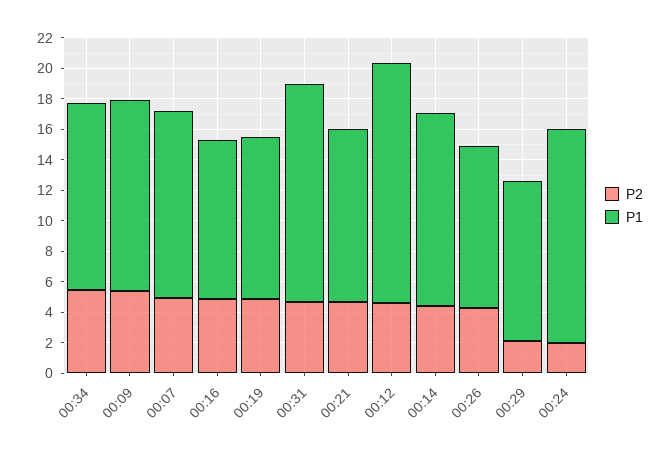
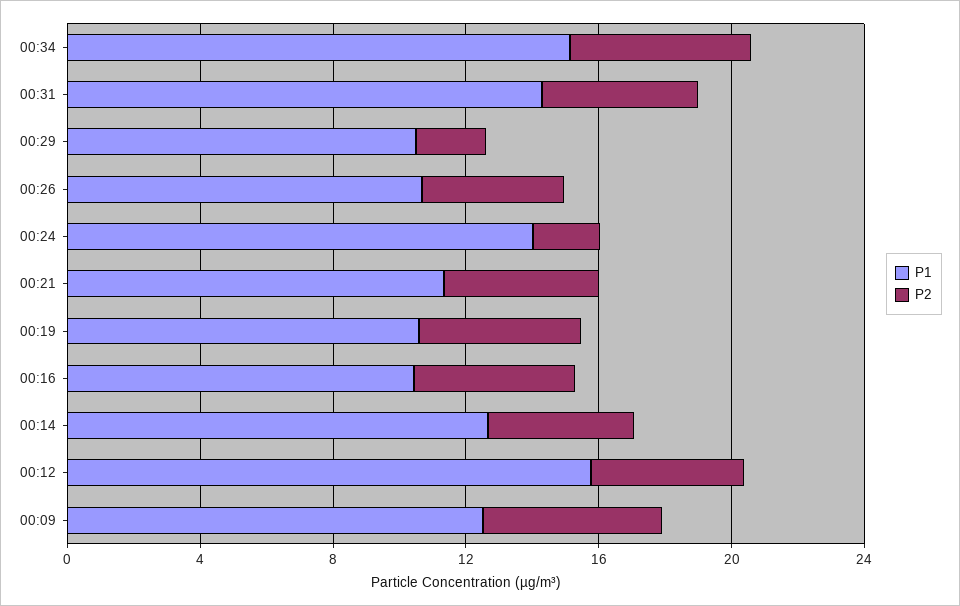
  {
    "P2": {
      "00:34": 5,
      "00:09": 5,
-     "00:07": 5,
      "00:16": 5,
      "00:19": 5,
      "00:31": 5,
      "00:21": 5,
      "00:12": 5,
      "00:14": 4,
      "00:26": 4,
      "00:29": 2,
      "00:24": 2
    },
    "P1": {
-     "00:34": 12,
+     "00:34": 15,
      "00:09": 13,
-     "00:07": 12,
      "00:16": 10,
      "00:19": 11,
      "00:31": 14,
      "00:21": 11,
      "00:12": 16,
      "00:14": 13,
      "00:26": 11,
      "00:29": 11,
      "00:24": 14
    }
  }

